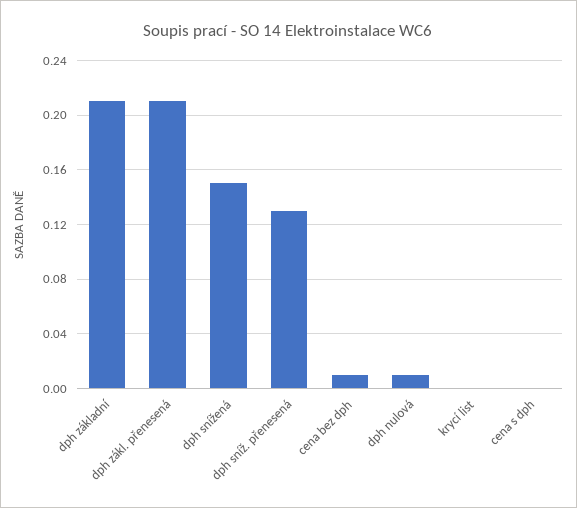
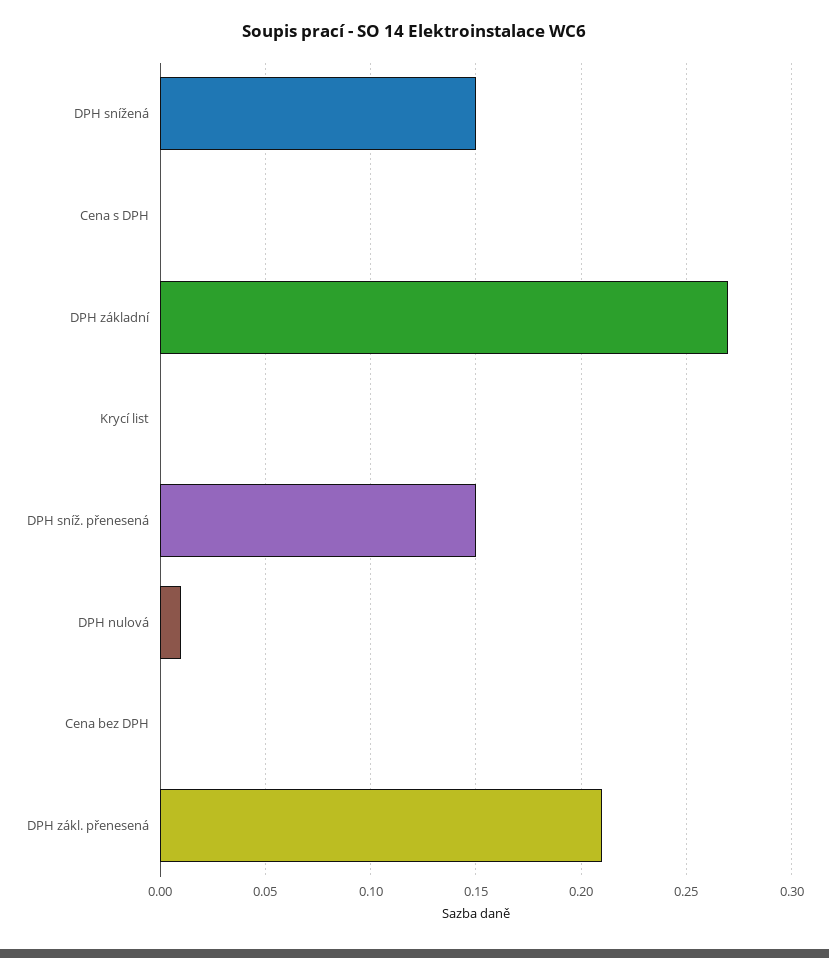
  {
-   "dph základní": 0.21,
+   "dph základní": 0.27,
    "dph zákl. přenesená": 0.21,
    "dph snížená": 0.15,
-   "dph sníž. přenesená": 0.13,
+   "dph sníž. přenesená": 0.15,
-   "cena bez dph": 0.01,
+   "cena bez dph": 0,
    "dph nulová": 0.01,
    "krycí list": 0,
    "cena s dph": 0
  }

